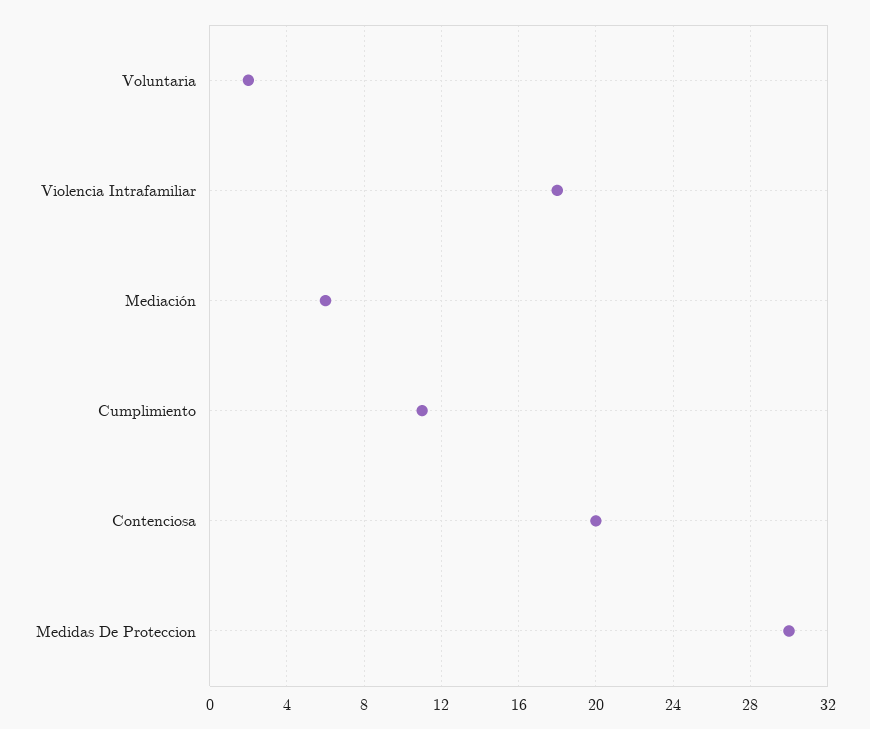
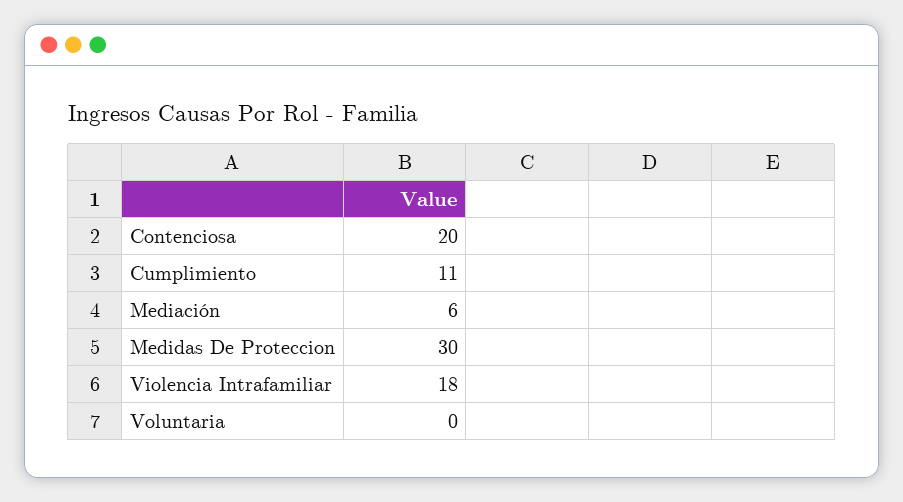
  {
-   "Voluntaria": 2,
+   "Voluntaria": 0,
    "Violencia Intrafamiliar": 18,
    "Mediación": 6,
    "Cumplimiento": 11,
    "Contenciosa": 20,
    "Medidas De Proteccion": 30
  }

